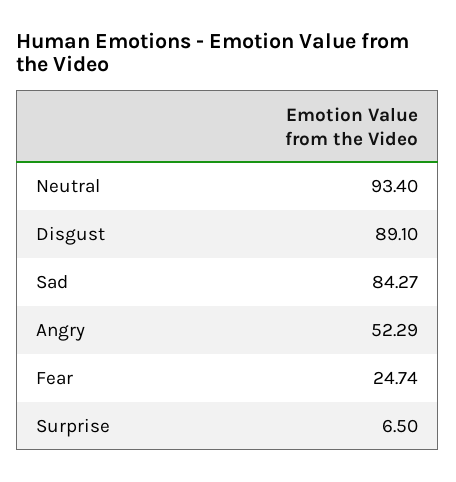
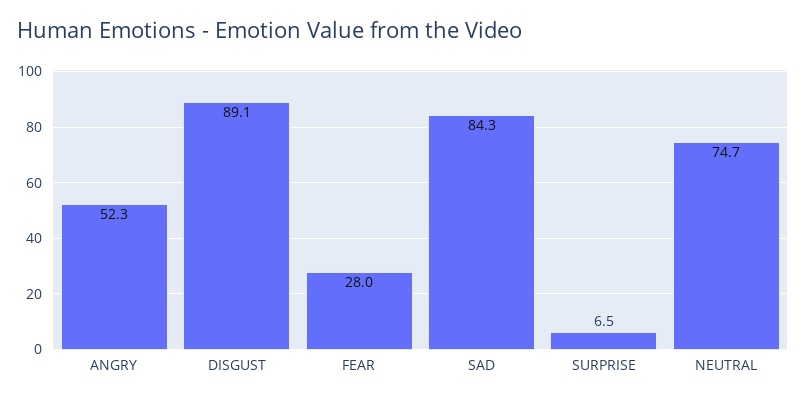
  {
-   "Neutral": 93.4,
+   "Neutral": 74.7,
    "Disgust": 89.1,
    "Sad": 84.27,
    "Angry": 52.29,
-   "Fear": 24.74,
+   "Fear": 28,
    "Surprise": 6.5
  }

